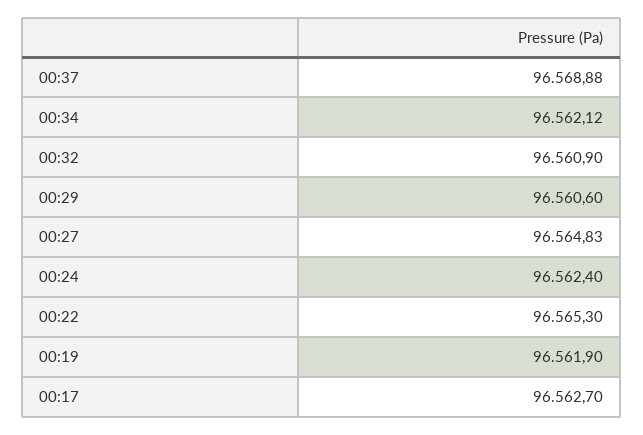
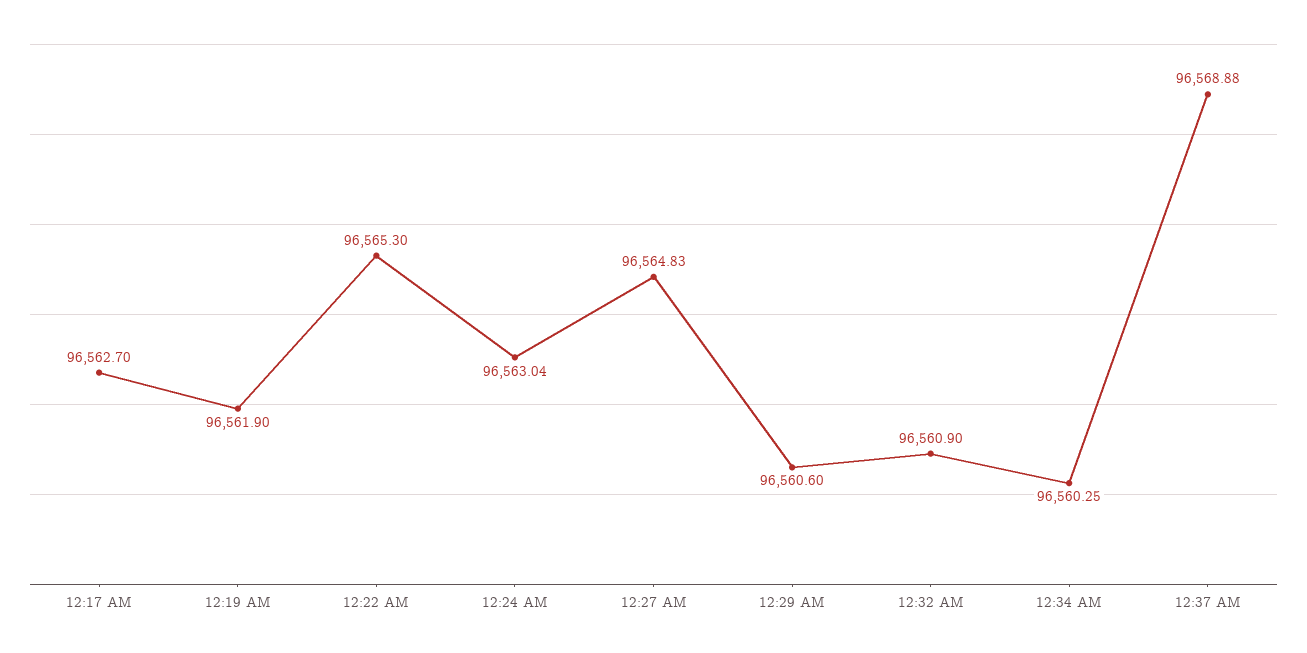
  {
    "00:37": 96568.88,
-   "00:34": 96562.12,
+   "00:34": 96560.25,
    "00:32": 96560.9,
    "00:29": 96560.6,
    "00:27": 96564.83,
-   "00:24": 96562.4,
+   "00:24": 96563.04,
    "00:22": 96565.3,
    "00:19": 96561.9,
    "00:17": 96562.7
  }

